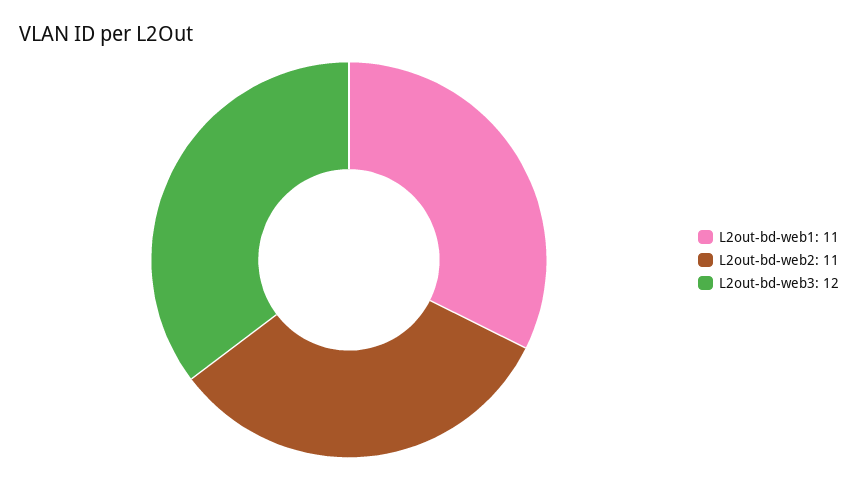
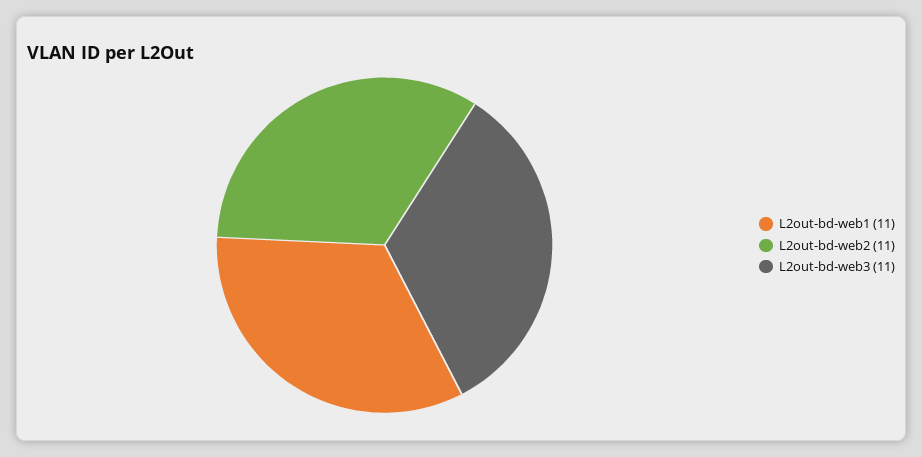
  {
    "L2out-bd-web1": 11,
    "L2out-bd-web2": 11,
-   "L2out-bd-web3": 12
+   "L2out-bd-web3": 11
  }

